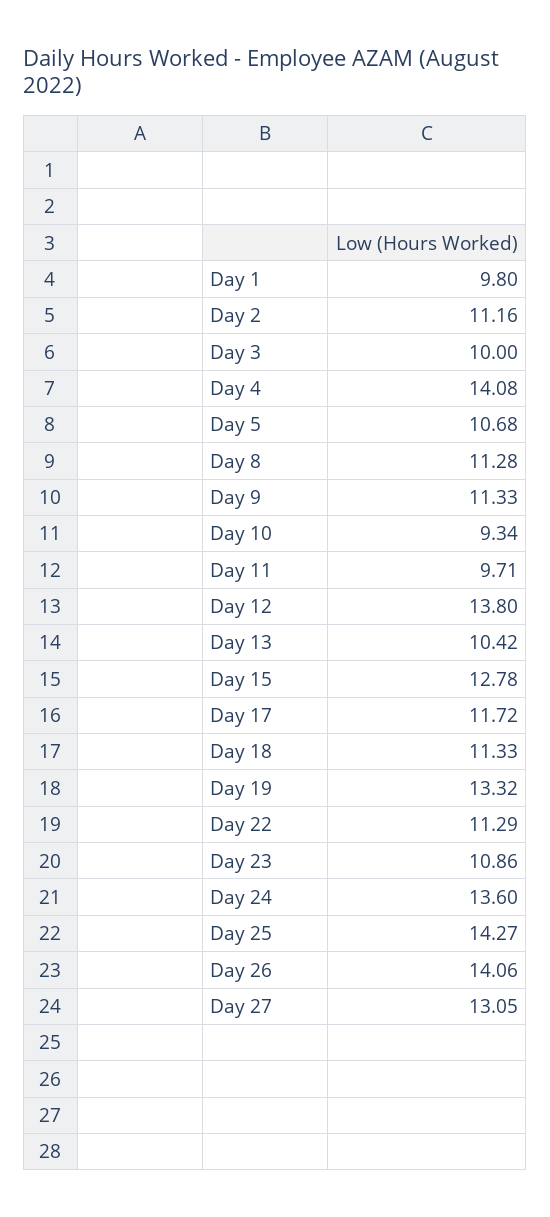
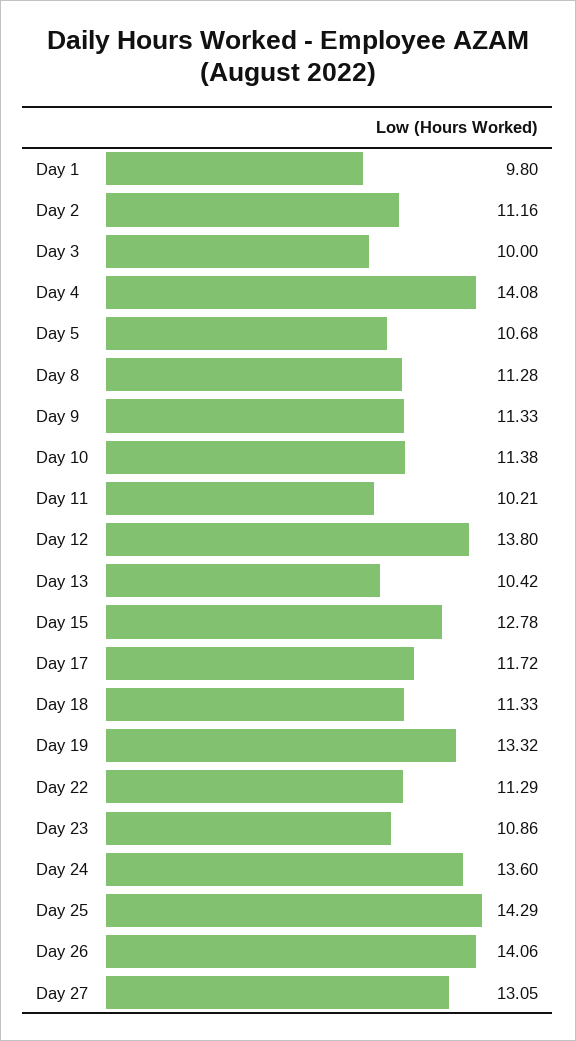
  {
    "Day 1": 9.8,
    "Day 2": 11.16,
    "Day 3": 10,
    "Day 4": 14.08,
    "Day 5": 10.68,
    "Day 8": 11.28,
    "Day 9": 11.33,
-   "Day 10": 9.34,
+   "Day 10": 11.38,
-   "Day 11": 9.71,
+   "Day 11": 10.21,
    "Day 12": 13.8,
    "Day 13": 10.42,
    "Day 15": 12.78,
    "Day 17": 11.72,
    "Day 18": 11.33,
    "Day 19": 13.32,
    "Day 22": 11.29,
    "Day 23": 10.86,
    "Day 24": 13.6,
-   "Day 25": 14.27,
+   "Day 25": 14.29,
    "Day 26": 14.06,
    "Day 27": 13.05
  }

